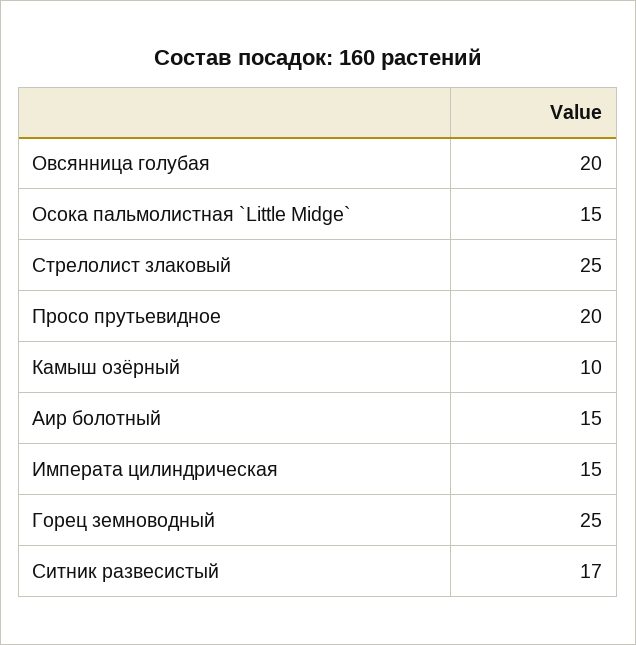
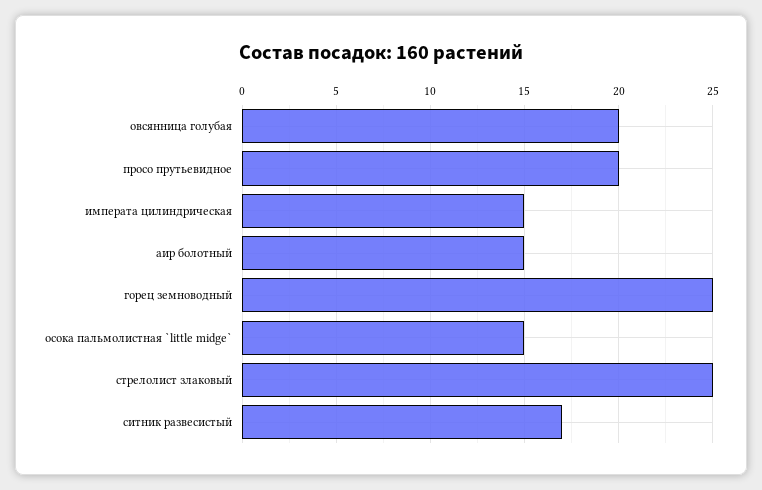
  {
    "Овсянница голубая": 20,
    "Осока пальмолистная `Little Midge`": 15,
    "Стрелолист злаковый": 25,
    "Просо прутьевидное": 20,
-   "Камыш озёрный": 10,
    "Аир болотный": 15,
    "Императа цилиндрическая": 15,
    "Горец земноводный": 25,
    "Ситник развесистый": 17
  }

